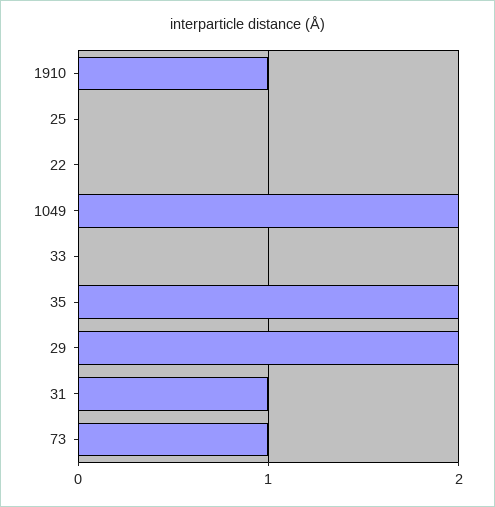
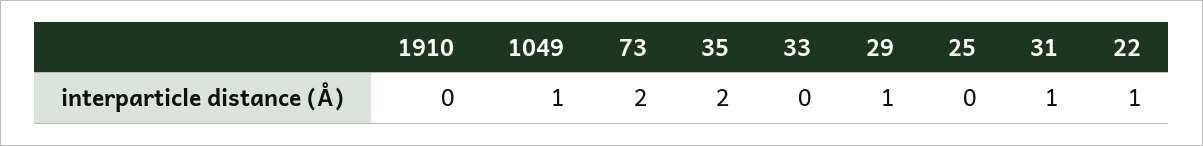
  {
-   "1910": 1,
+   "1910": 0,
    "25": 0,
-   "22": 0,
+   "22": 1,
-   "1049": 2,
+   "1049": 1,
    "33": 0,
    "35": 2,
-   "29": 2,
+   "29": 1,
    "31": 1,
-   "73": 1
+   "73": 2
  }

